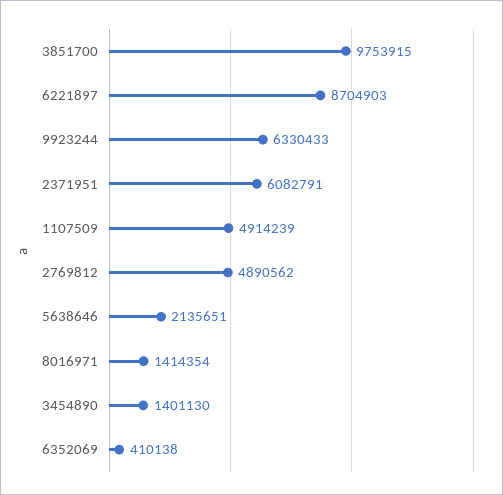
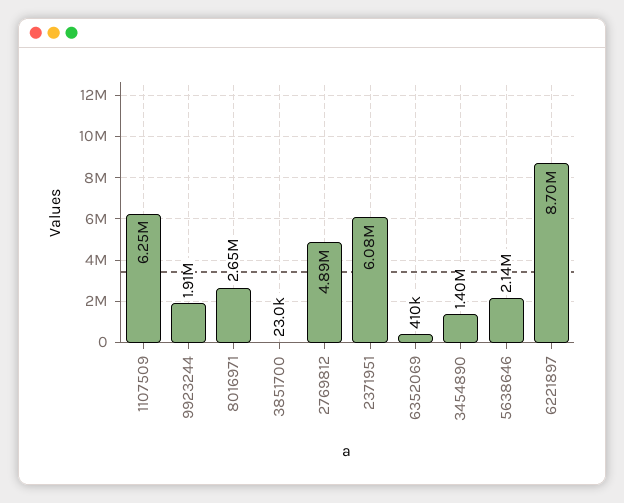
  {
-   "3851700": 9753915,
+   "3851700": 23000,
    "6221897": 8704903,
-   "9923244": 6330433,
+   "9923244": 1910000,
    "2371951": 6082791,
-   "1107509": 4914239,
+   "1107509": 6250000,
    "2769812": 4890562,
    "5638646": 2135651,
-   "8016971": 1414354,
+   "8016971": 2650000,
    "3454890": 1401130,
    "6352069": 410138
  }

